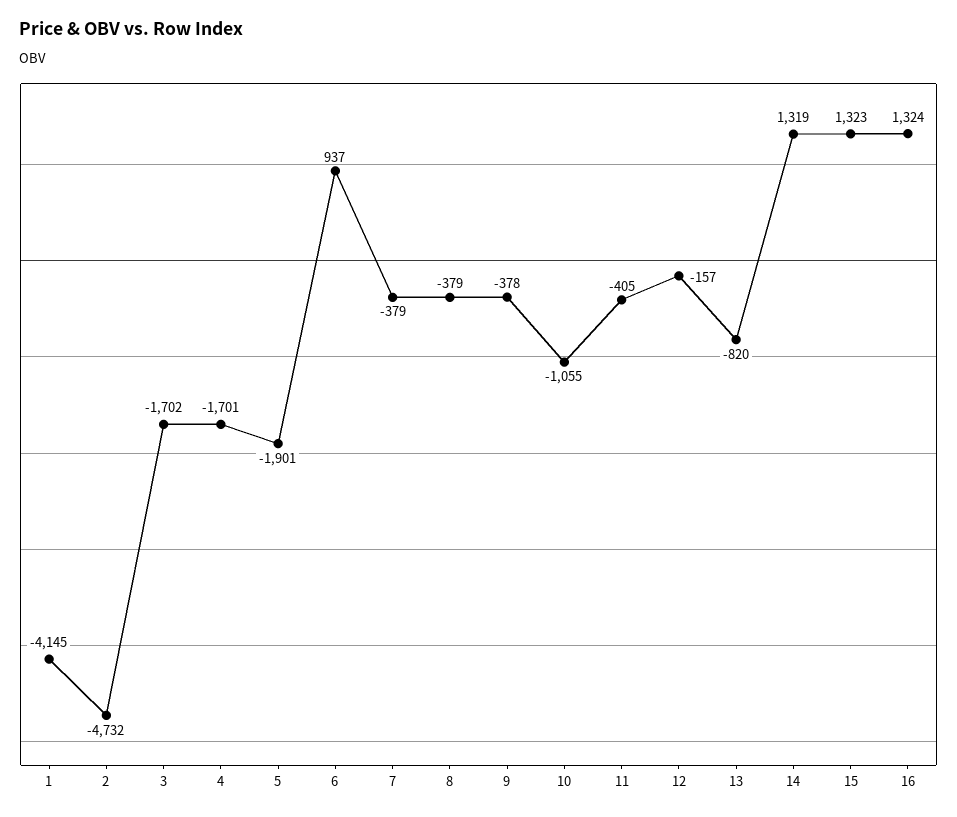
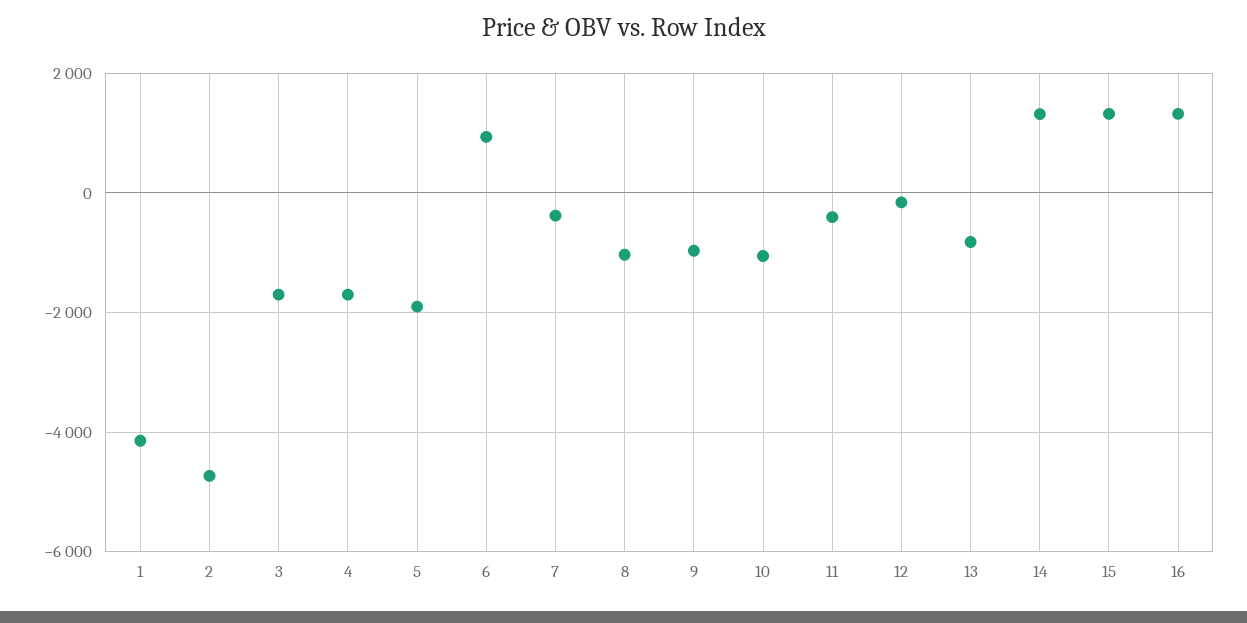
  {
    "1": -4145,
    "2": -4732,
    "3": -1702,
    "4": -1701,
    "5": -1901,
    "6": 937,
    "7": -379,
-   "8": -379,
+   "8": -1000,
-   "9": -378,
+   "9": -1000,
    "10": -1055,
    "11": -405,
    "12": -157,
    "13": -820,
    "14": 1319,
    "15": 1323,
    "16": 1324
  }

